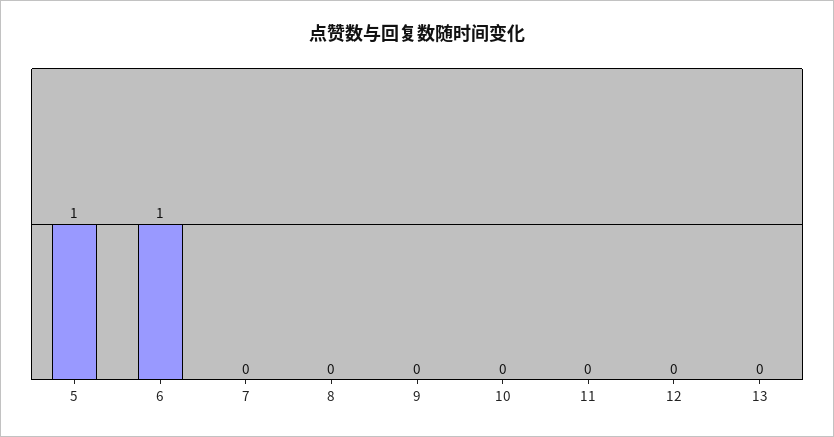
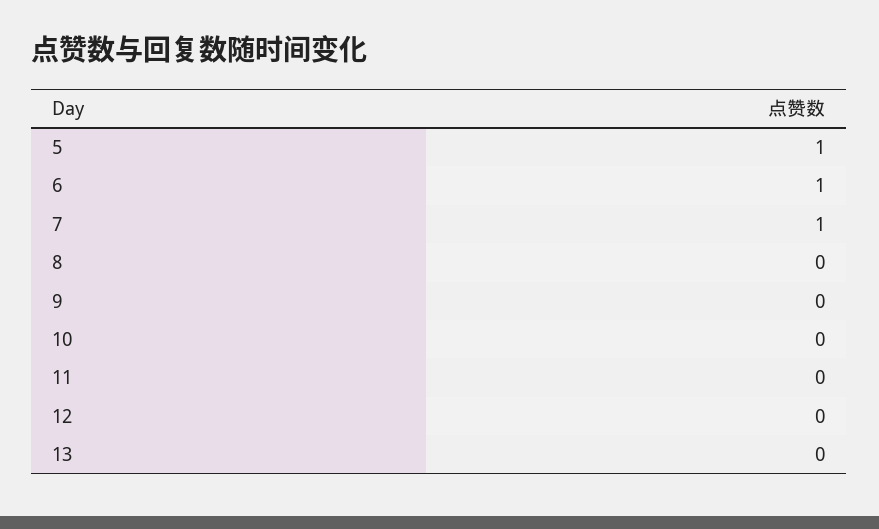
  {
    "5": 1,
    "6": 1,
-   "7": 0,
+   "7": 1,
    "8": 0,
    "9": 0,
    "10": 0,
    "11": 0,
    "12": 0,
    "13": 0
  }

